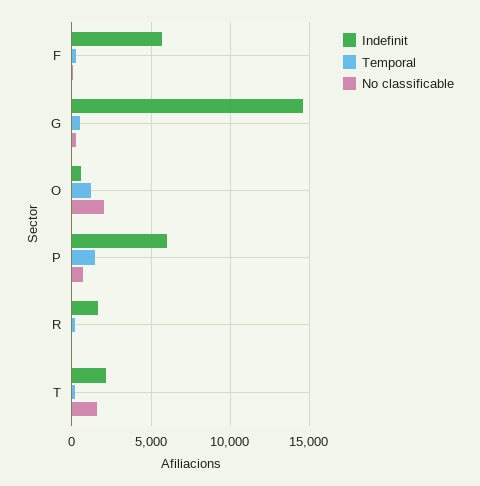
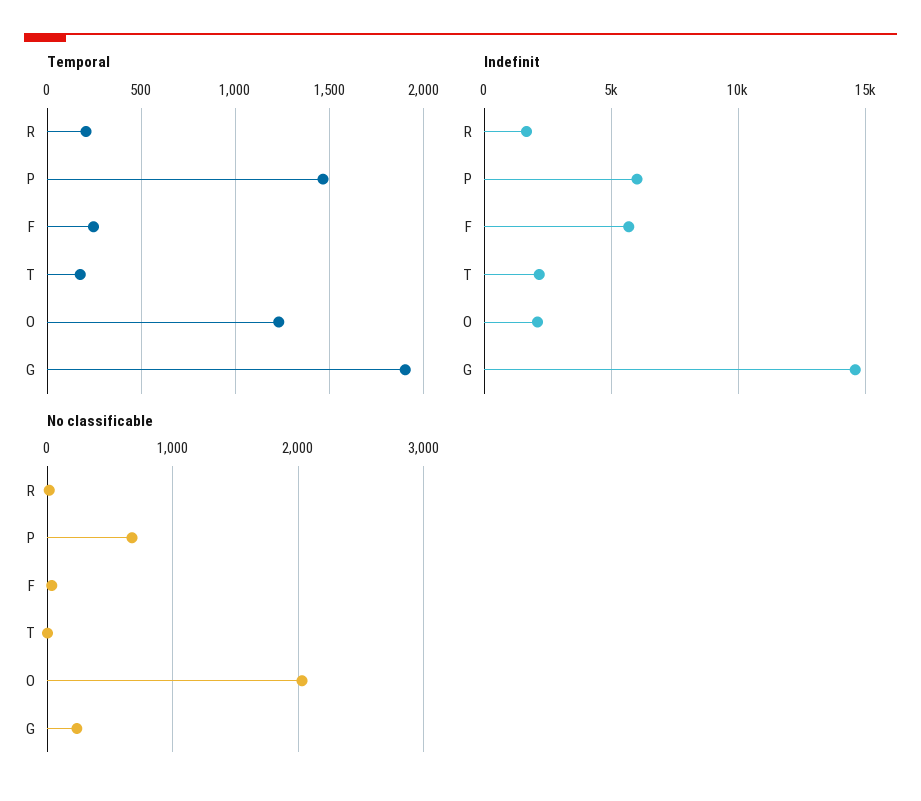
  {
    "Indefinit": {
      "F": 5500,
      "G": 14500,
-     "O": 500,
+     "O": 2000,
      "P": 6000,
      "R": 1500,
      "T": 2000
    },
    "Temporal": {
      "F": 250,
-     "G": 500,
+     "G": 1900,
      "O": 1250,
      "P": 1450,
      "R": 200,
      "T": 200
    },
    "No classificable": {
      "F": 0,
      "G": 200,
      "O": 2000,
      "P": 700,
      "R": 0,
-     "T": 1500
+     "T": 0
    }
  }

